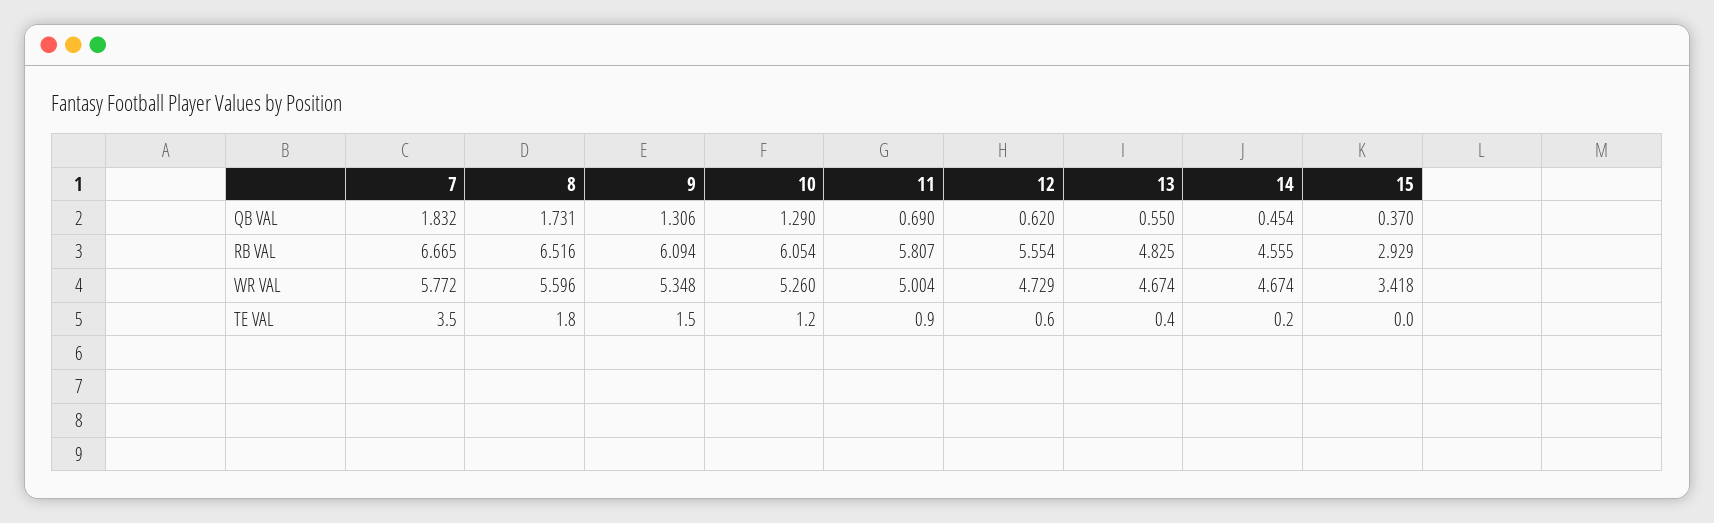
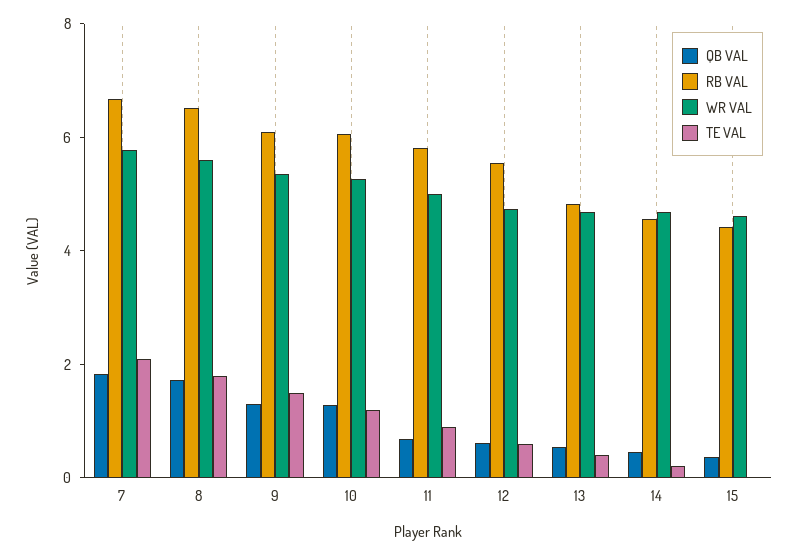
  {
    "QB VAL": {
      "7": 1.832,
      "8": 1.731,
      "9": 1.306,
      "10": 1.29,
      "11": 0.69,
      "12": 0.62,
      "13": 0.55,
      "14": 0.454,
      "15": 0.37
    },
    "RB VAL": {
      "7": 6.665,
      "8": 6.516,
      "9": 6.094,
      "10": 6.054,
      "11": 5.807,
      "12": 5.554,
      "13": 4.825,
      "14": 4.555,
-     "15": 2.929
+     "15": 4.5
    },
    "WR VAL": {
      "7": 5.772,
      "8": 5.596,
      "9": 5.348,
      "10": 5.26,
      "11": 5.004,
      "12": 4.729,
      "13": 4.674,
      "14": 4.674,
-     "15": 3.418
+     "15": 4.5
    },
    "TE VAL": {
-     "7": 3.5,
+     "7": 2,
      "8": 1.8,
      "9": 1.5,
      "10": 1.2,
      "11": 0.9,
      "12": 0.6,
      "13": 0.4,
      "14": 0.2,
      "15": 0
    }
  }

